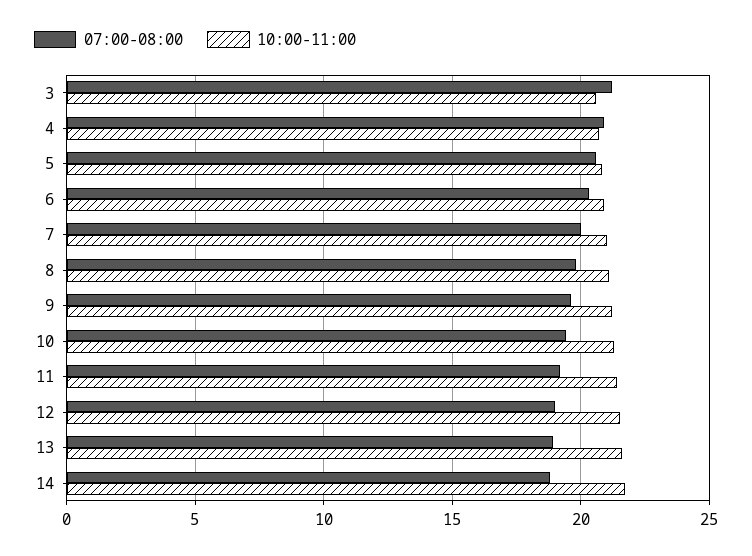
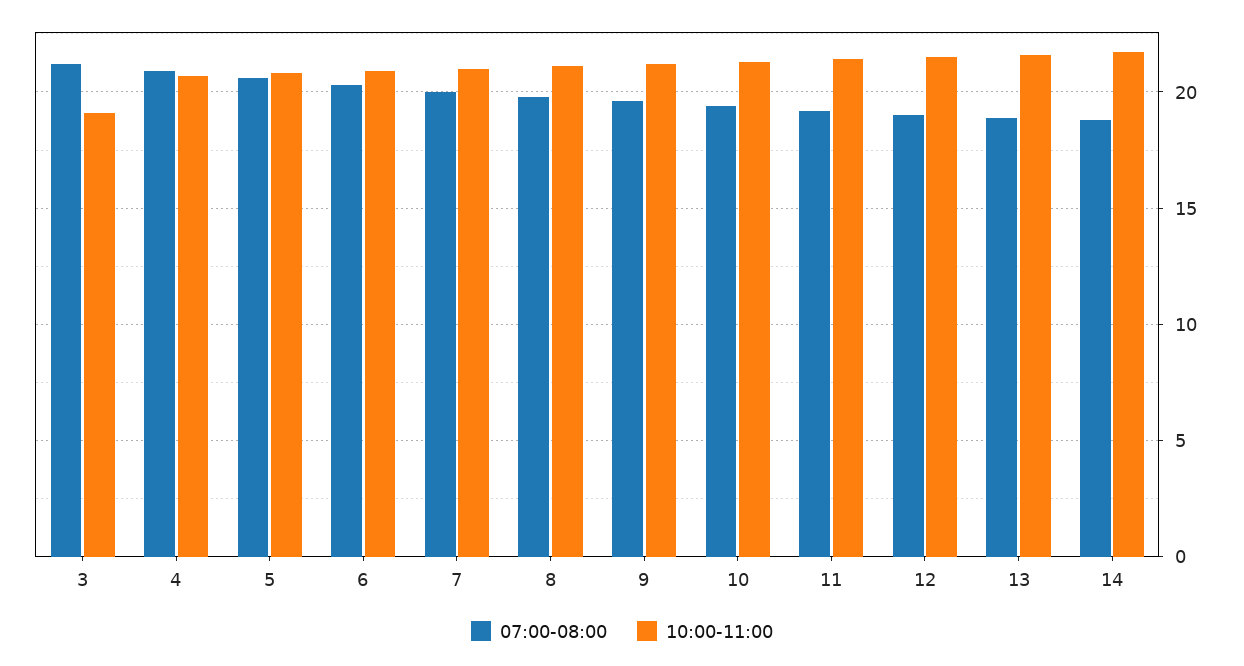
  {
    "07:00-08:00": {
      "3": 21,
      "4": 21,
      "5": 20.5,
      "6": 20.5,
      "7": 20,
      "8": 20,
      "9": 19.5,
      "10": 19.5,
      "11": 19,
      "12": 19,
      "13": 19,
      "14": 19
    },
    "10:00-11:00": {
-     "3": 20.5,
+     "3": 19,
      "4": 20.5,
      "5": 21,
      "6": 21,
      "7": 21,
      "8": 21,
      "9": 21,
      "10": 21.5,
      "11": 21.5,
      "12": 21.5,
      "13": 21.5,
      "14": 21.5
    }
  }

